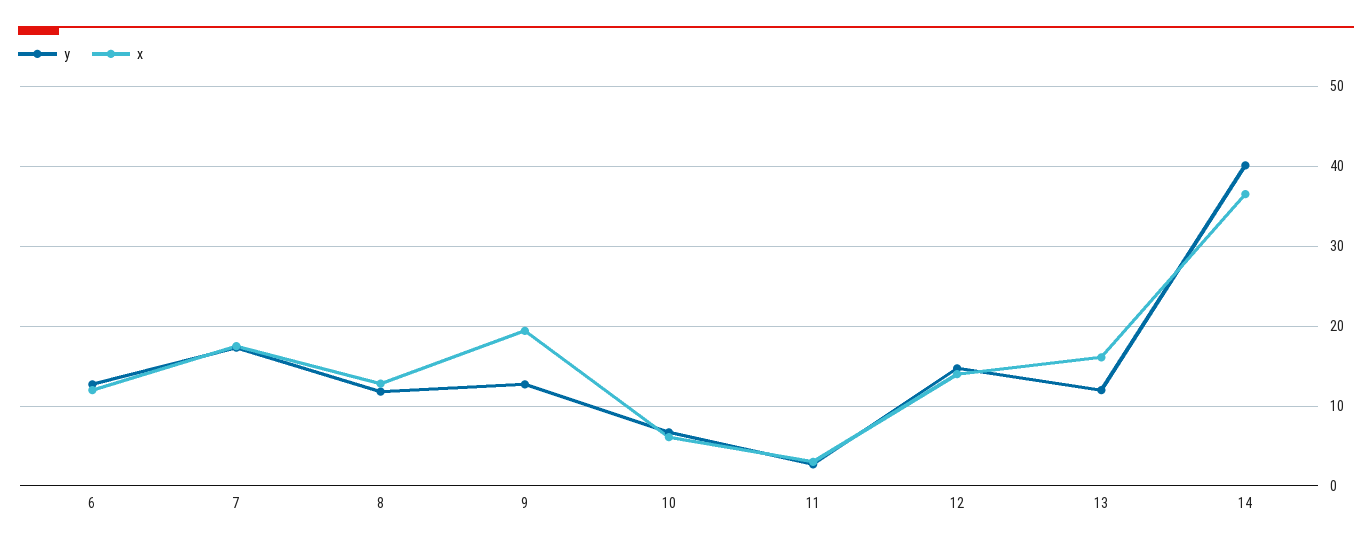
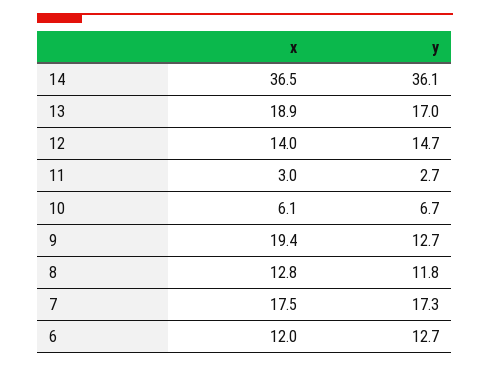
  {
    "y": {
      "6": 12.7,
      "7": 17.3,
      "8": 11.8,
      "9": 12.7,
      "10": 6.7,
      "11": 2.7,
      "12": 14.7,
-     "13": 12,
+     "13": 17,
-     "14": 40
+     "14": 36.1
    },
    "x": {
      "6": 12,
      "7": 17.5,
      "8": 12.8,
      "9": 19.4,
      "10": 6.1,
      "11": 3,
      "12": 14,
-     "13": 16,
+     "13": 18.9,
      "14": 36.5
    }
  }

